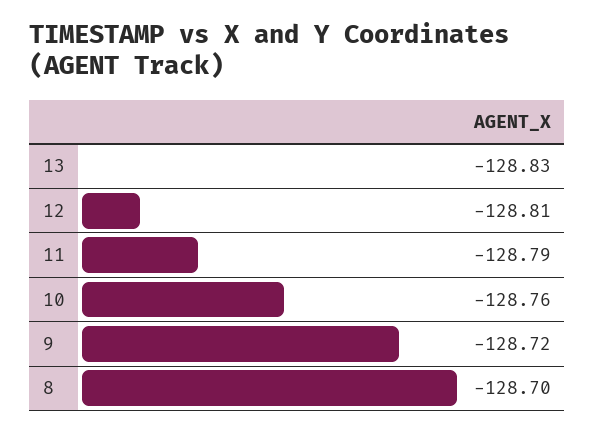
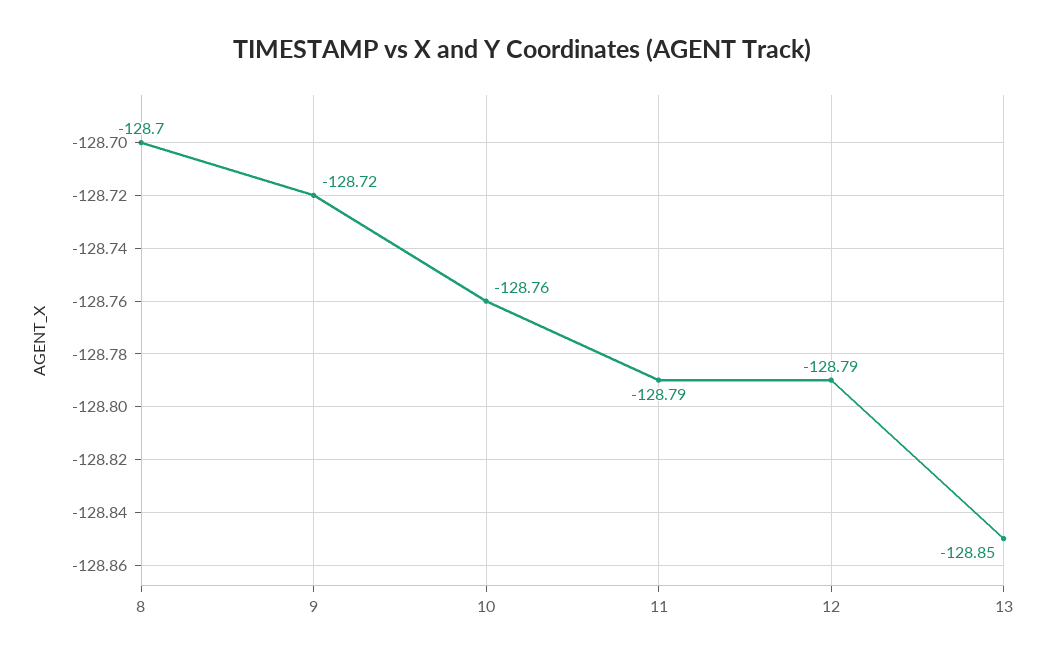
  {
-   "13": -128.83,
+   "13": -128.85,
-   "12": -128.81,
+   "12": -128.79,
    "11": -128.79,
    "10": -128.76,
    "9": -128.72,
    "8": -128.7
  }

